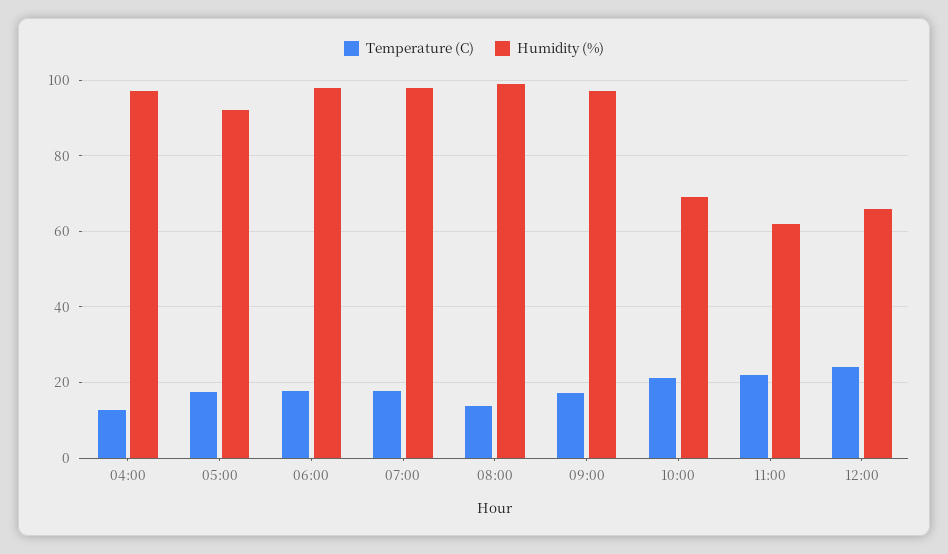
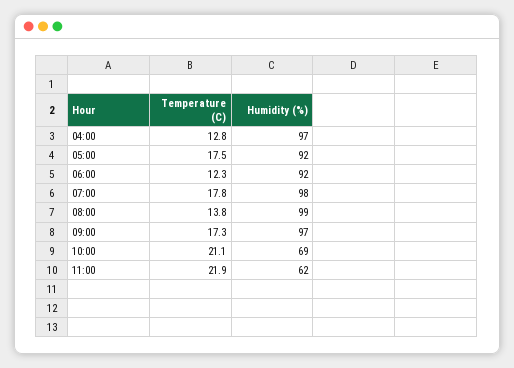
  {
    "Temperature (C)": {
      "04:00": 12.8,
      "05:00": 17.5,
-     "06:00": 18,
+     "06:00": 12.3,
      "07:00": 17.8,
      "08:00": 13.8,
      "09:00": 17.3,
      "10:00": 21.1,
-     "11:00": 21.9,
+     "11:00": 21.9
-     "12:00": 24
    },
    "Humidity (%)": {
      "04:00": 97,
      "05:00": 92,
-     "06:00": 98,
+     "06:00": 92,
      "07:00": 98,
      "08:00": 99,
      "09:00": 97,
      "10:00": 69,
-     "11:00": 62,
+     "11:00": 62
-     "12:00": 66
    }
  }

